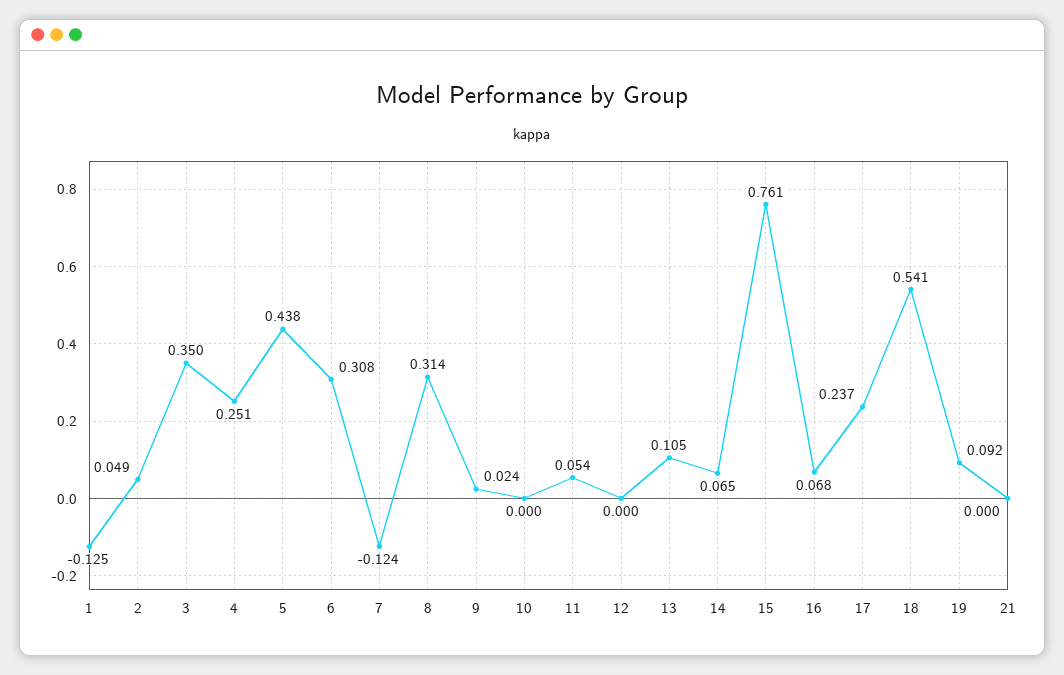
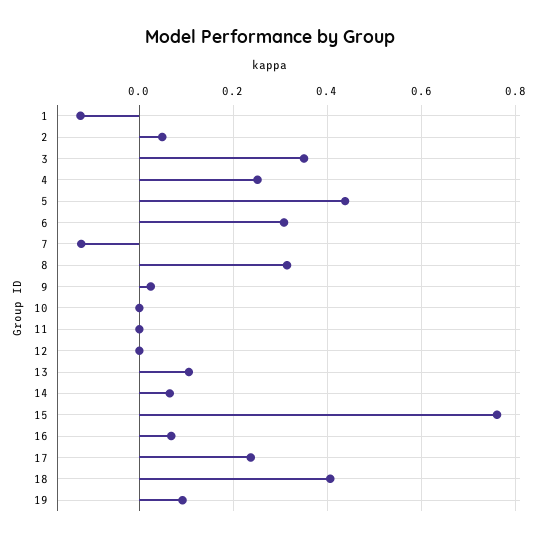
  {
    "1": -0.125,
    "2": 0.049,
    "3": 0.35,
    "4": 0.251,
    "5": 0.438,
    "6": 0.308,
    "7": -0.124,
    "8": 0.314,
    "9": 0.024,
    "10": 0,
-   "11": 0.054,
+   "11": 0,
    "12": 0,
    "13": 0.105,
    "14": 0.065,
    "15": 0.761,
    "16": 0.068,
    "17": 0.237,
-   "18": 0.541,
+   "18": 0.4,
-   "19": 0.092,
+   "19": 0.092
-   "21": 0
  }

